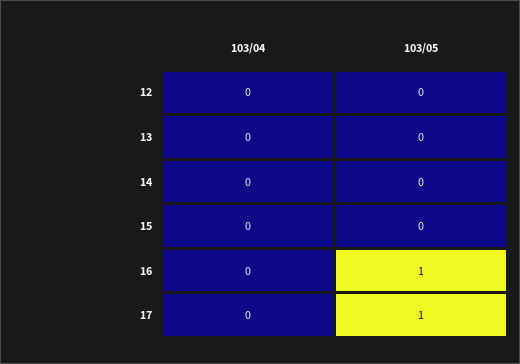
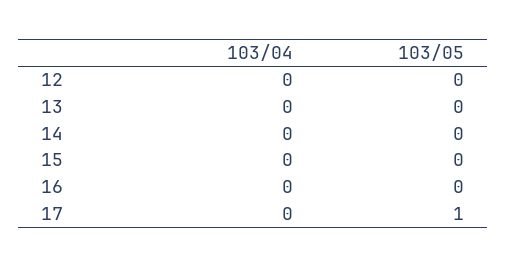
  {
    "103/04": {
      "12": 0,
      "13": 0,
      "14": 0,
      "15": 0,
      "16": 0,
      "17": 0
    },
    "103/05": {
      "12": 0,
      "13": 0,
      "14": 0,
      "15": 0,
-     "16": 1,
+     "16": 0,
      "17": 1
    }
  }

